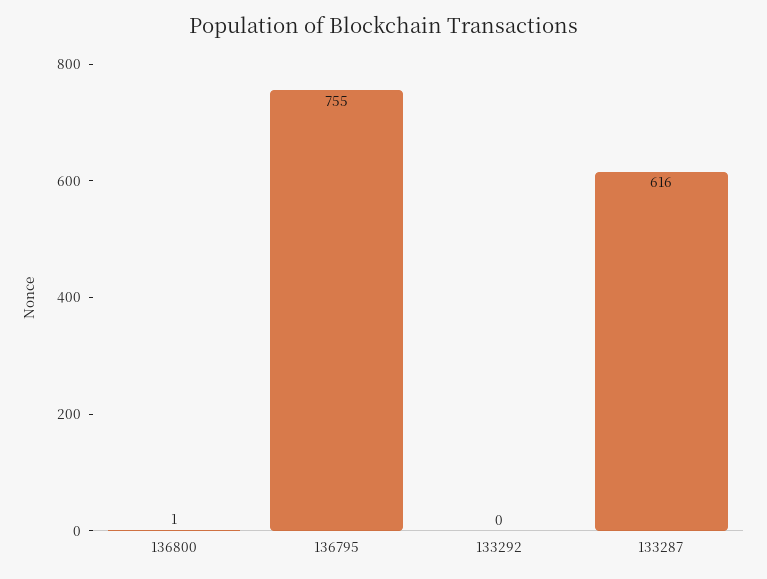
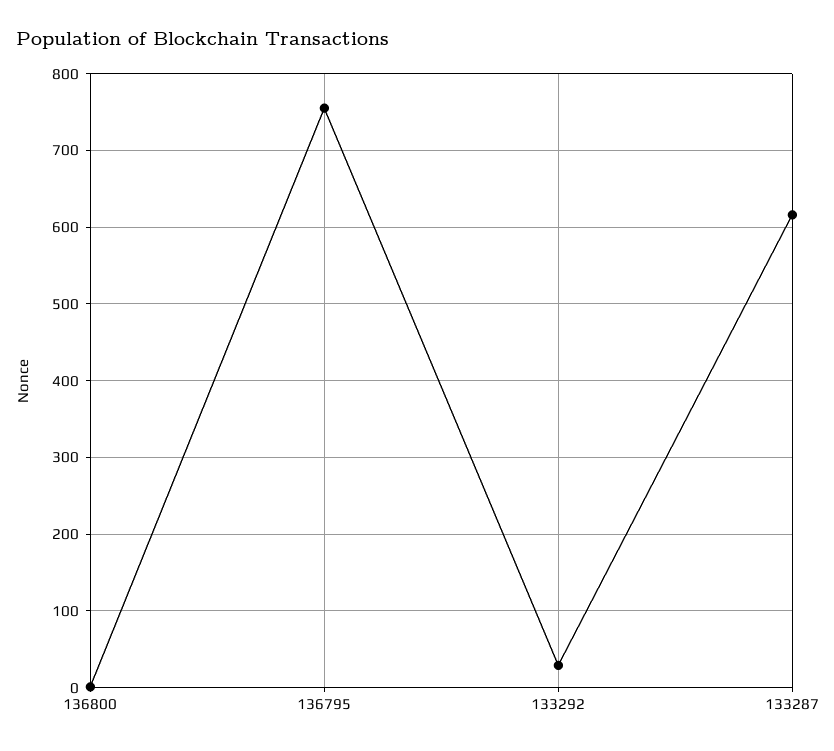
  {
    "136800": 1,
    "136795": 755,
-   "133292": 0,
+   "133292": 30,
    "133287": 616
  }

